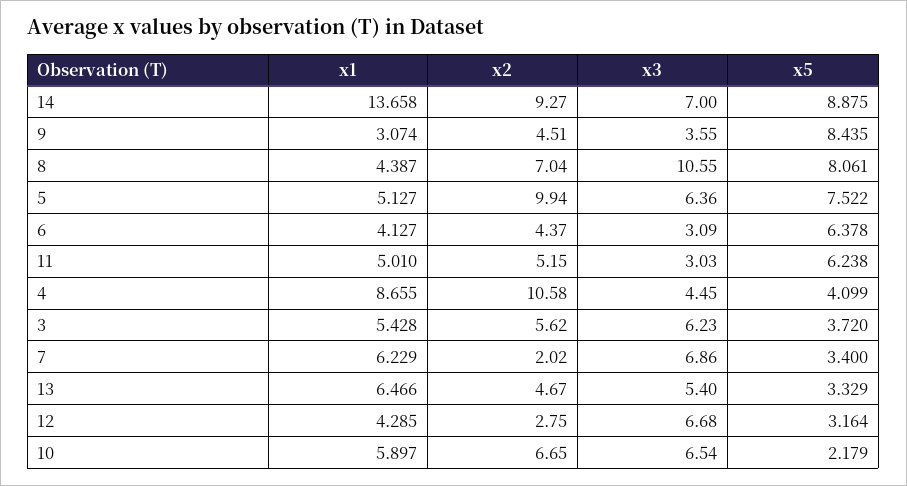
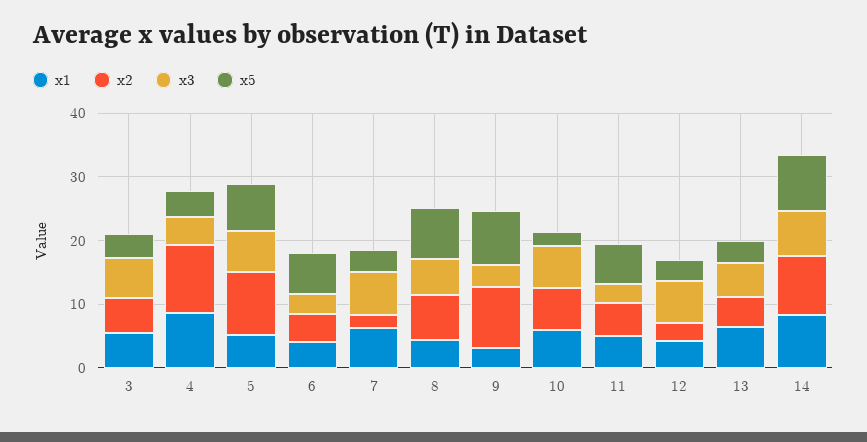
  {
    "x1": {
-     "14": 13.658,
+     "14": 8,
      "9": 3.074,
      "8": 4.387,
      "5": 5.127,
      "6": 4.127,
      "11": 5.01,
      "4": 8.655,
      "3": 5.428,
      "7": 6.229,
      "13": 6.466,
      "12": 4.285,
      "10": 5.897
    },
    "x2": {
      "14": 9.27,
-     "9": 4.51,
+     "9": 10,
      "8": 7.04,
      "5": 9.94,
      "6": 4.37,
      "11": 5.15,
      "4": 10.58,
      "3": 5.62,
      "7": 2.02,
      "13": 4.67,
      "12": 2.75,
      "10": 6.65
    },
    "x3": {
      "14": 7,
      "9": 3.55,
-     "8": 10.55,
+     "8": 6,
      "5": 6.36,
      "6": 3.09,
      "11": 3.03,
      "4": 4.45,
      "3": 6.23,
      "7": 6.86,
      "13": 5.4,
      "12": 6.68,
      "10": 6.54
    },
    "x5": {
      "14": 8.875,
      "9": 8.435,
      "8": 8.061,
      "5": 7.522,
      "6": 6.378,
      "11": 6.238,
      "4": 4.099,
      "3": 3.72,
      "7": 3.4,
      "13": 3.329,
      "12": 3.164,
      "10": 2.179
    }
  }

